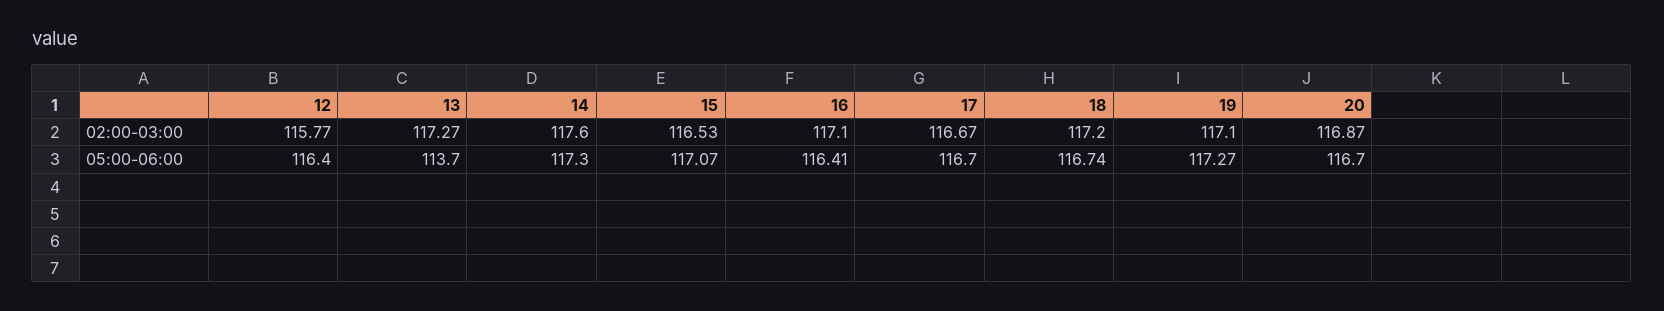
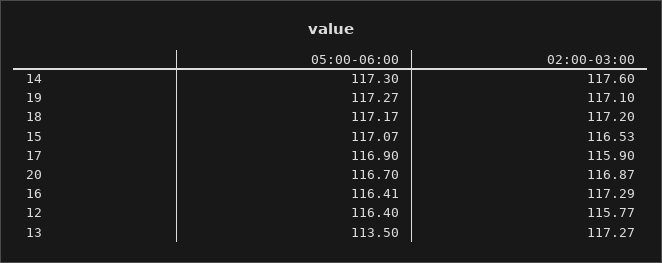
  {
    "12": {
      "02:00-03:00": 115.77,
      "05:00-06:00": 116.4
    },
    "13": {
      "02:00-03:00": 117.27,
-     "05:00-06:00": 113.7
+     "05:00-06:00": 113.5
    },
    "14": {
      "02:00-03:00": 117.6,
      "05:00-06:00": 117.3
    },
    "15": {
      "02:00-03:00": 116.53,
      "05:00-06:00": 117.07
    },
    "16": {
-     "02:00-03:00": 117.1,
+     "02:00-03:00": 117.29,
      "05:00-06:00": 116.41
    },
    "17": {
-     "02:00-03:00": 116.67,
+     "02:00-03:00": 115.9,
-     "05:00-06:00": 116.7
+     "05:00-06:00": 116.9
    },
    "18": {
      "02:00-03:00": 117.2,
-     "05:00-06:00": 116.74
+     "05:00-06:00": 117.17
    },
    "19": {
      "02:00-03:00": 117.1,
      "05:00-06:00": 117.27
    },
    "20": {
      "02:00-03:00": 116.87,
      "05:00-06:00": 116.7
    }
  }

